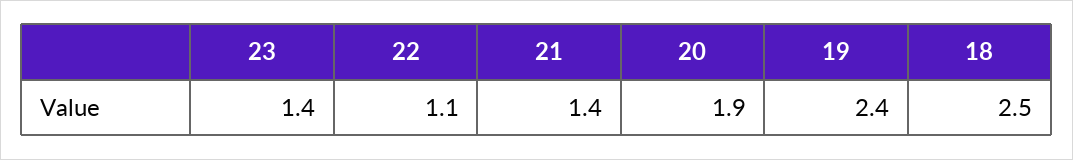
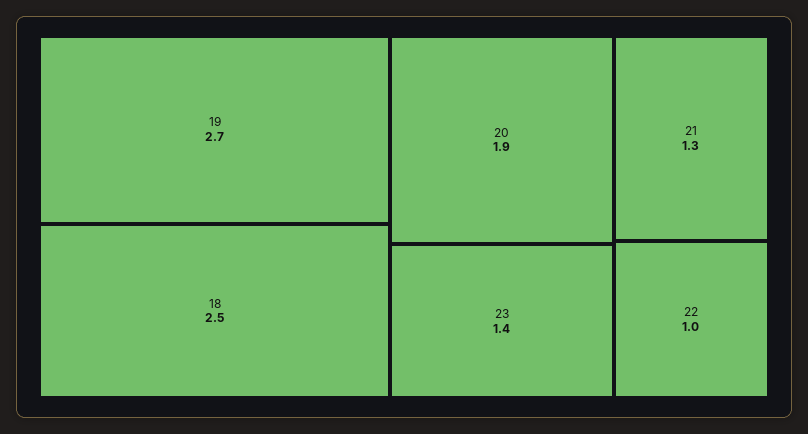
  {
    "23": 1.4,
-   "22": 1.1,
+   "22": 1,
-   "21": 1.4,
+   "21": 1.3,
    "20": 1.9,
-   "19": 2.4,
+   "19": 2.7,
    "18": 2.5
  }

